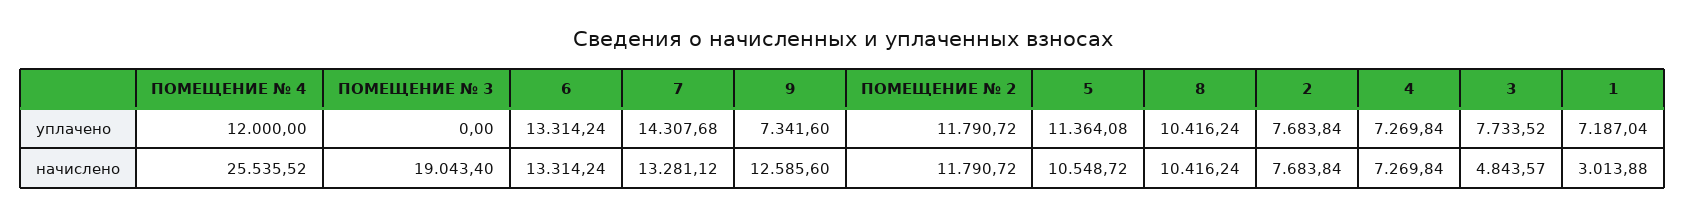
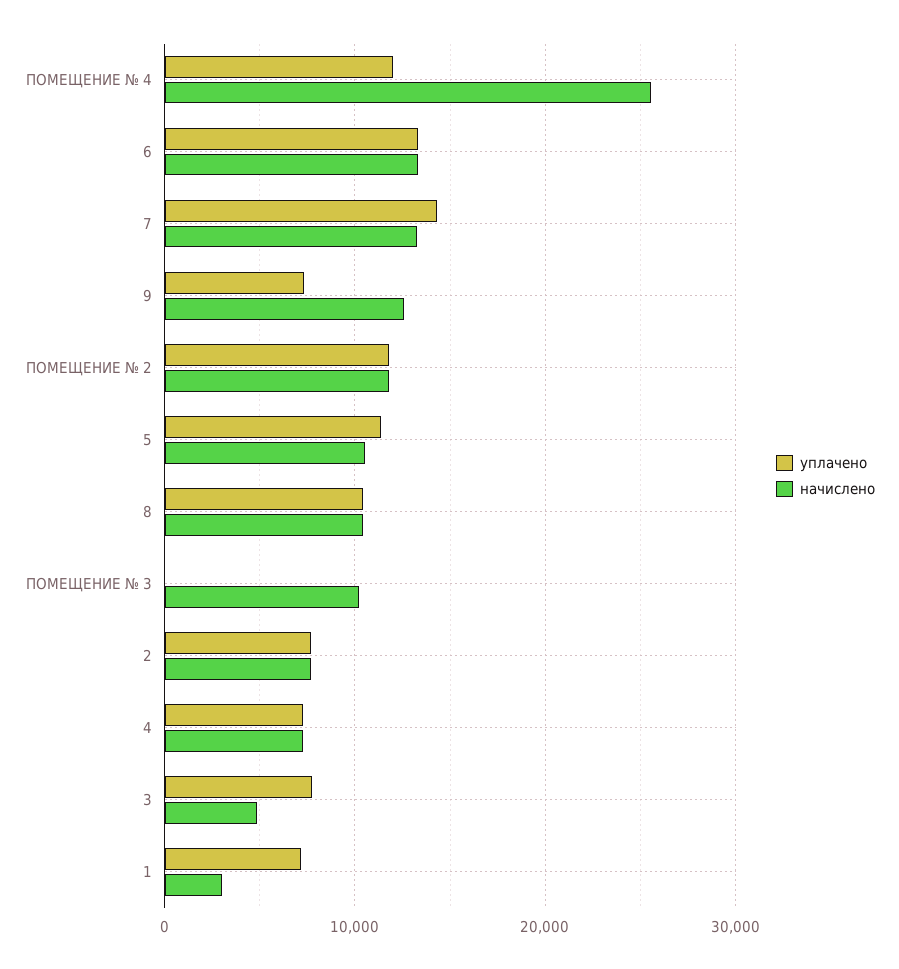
  {
    "уплачено": {
      "ПОМЕЩЕНИЕ № 4": 12000,
      "ПОМЕЩЕНИЕ № 3": 0,
      "6": 13314.24,
      "7": 14307.68,
      "9": 7341.6,
      "ПОМЕЩЕНИЕ № 2": 11790.72,
      "5": 11364.08,
      "8": 10416.24,
      "2": 7683.84,
      "4": 7269.84,
      "3": 7733.52,
      "1": 7187.04
    },
    "начислено": {
      "ПОМЕЩЕНИЕ № 4": 25535.52,
-     "ПОМЕЩЕНИЕ № 3": 19043.4,
+     "ПОМЕЩЕНИЕ № 3": 10000,
      "6": 13314.24,
      "7": 13281.12,
      "9": 12585.6,
      "ПОМЕЩЕНИЕ № 2": 11790.72,
      "5": 10548.72,
      "8": 10416.24,
      "2": 7683.84,
      "4": 7269.84,
      "3": 4843.57,
      "1": 3013.88
    }
  }

